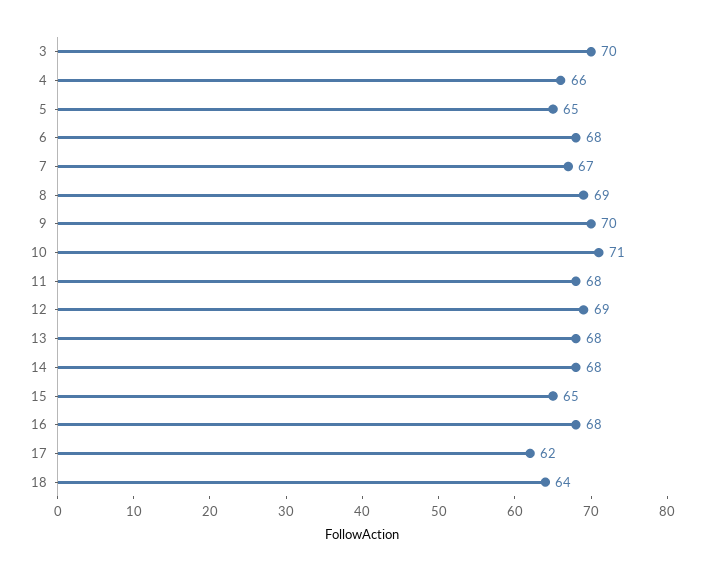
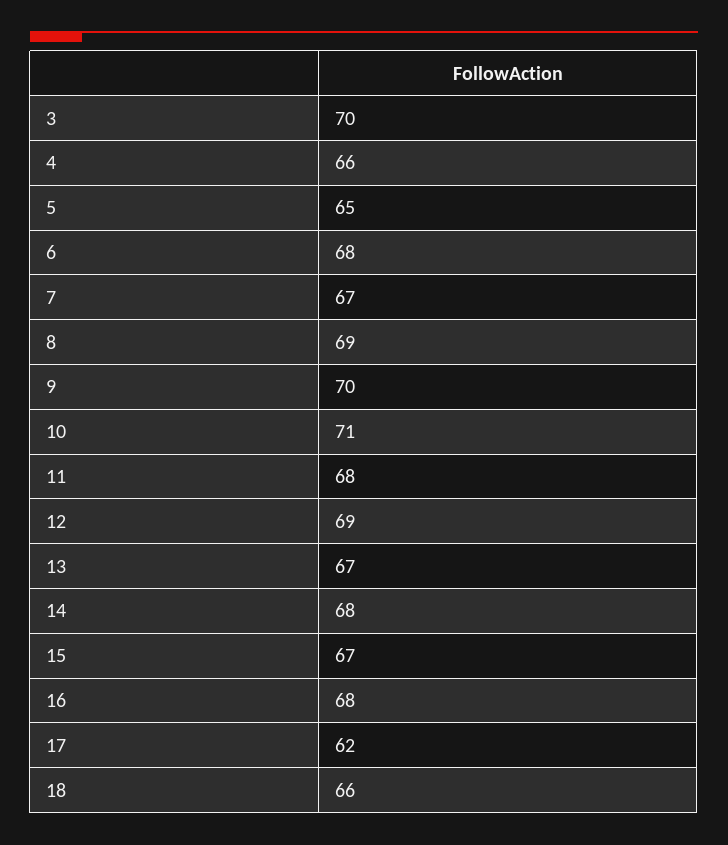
  {
    "3": 70,
    "4": 66,
    "5": 65,
    "6": 68,
    "7": 67,
    "8": 69,
    "9": 70,
    "10": 71,
    "11": 68,
    "12": 69,
-   "13": 68,
+   "13": 67,
    "14": 68,
-   "15": 65,
+   "15": 67,
    "16": 68,
    "17": 62,
-   "18": 64
+   "18": 66
  }

